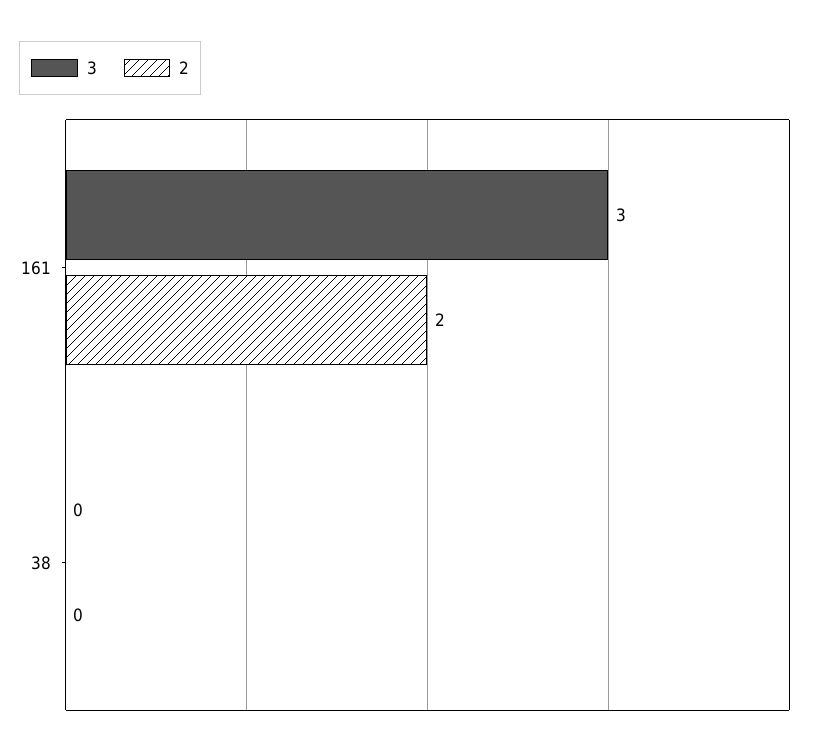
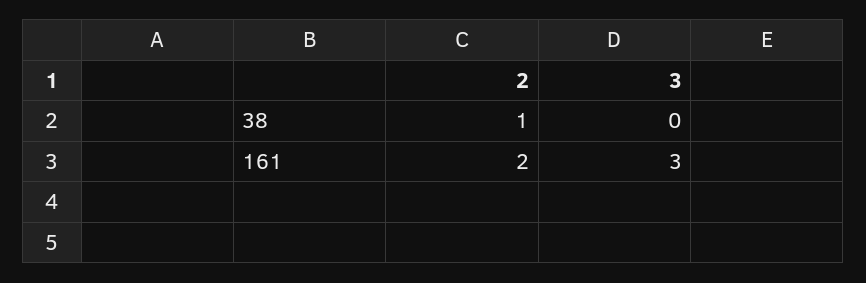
  {
    "3": {
      "161": 3,
      "38": 0
    },
    "2": {
      "161": 2,
-     "38": 0
+     "38": 1
    }
  }

